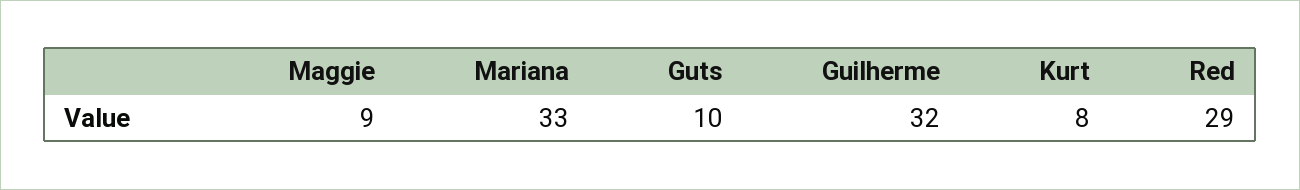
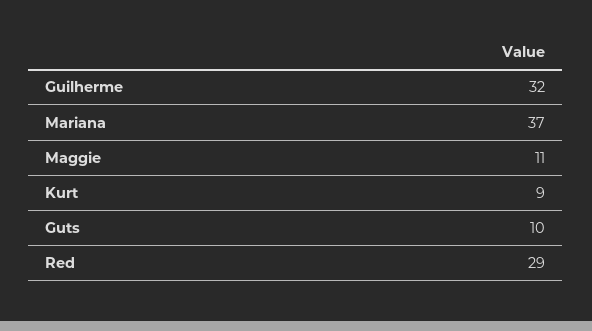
  {
-   "Maggie": 9,
+   "Maggie": 11,
-   "Mariana": 33,
+   "Mariana": 37,
    "Guts": 10,
    "Guilherme": 32,
-   "Kurt": 8,
+   "Kurt": 9,
    "Red": 29
  }

